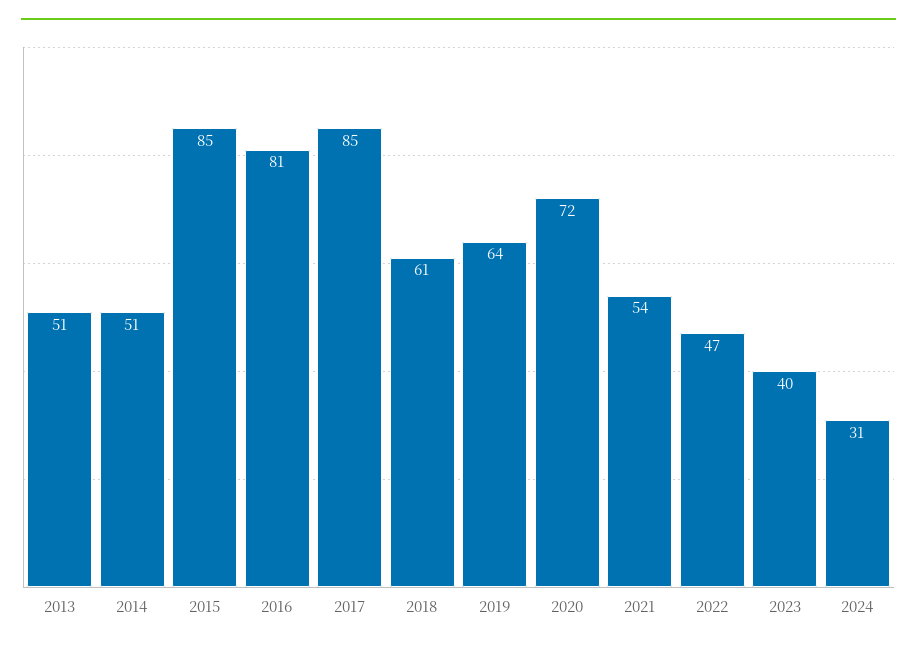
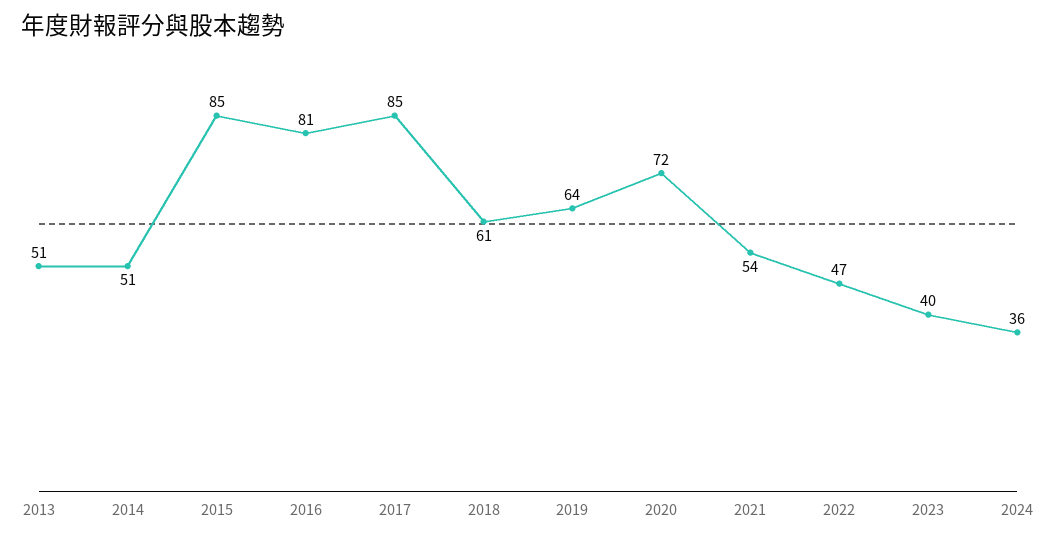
  {
    "2013": 51,
    "2014": 51,
    "2015": 85,
    "2016": 81,
    "2017": 85,
    "2018": 61,
    "2019": 64,
    "2020": 72,
    "2021": 54,
    "2022": 47,
    "2023": 40,
-   "2024": 31
+   "2024": 36
  }

